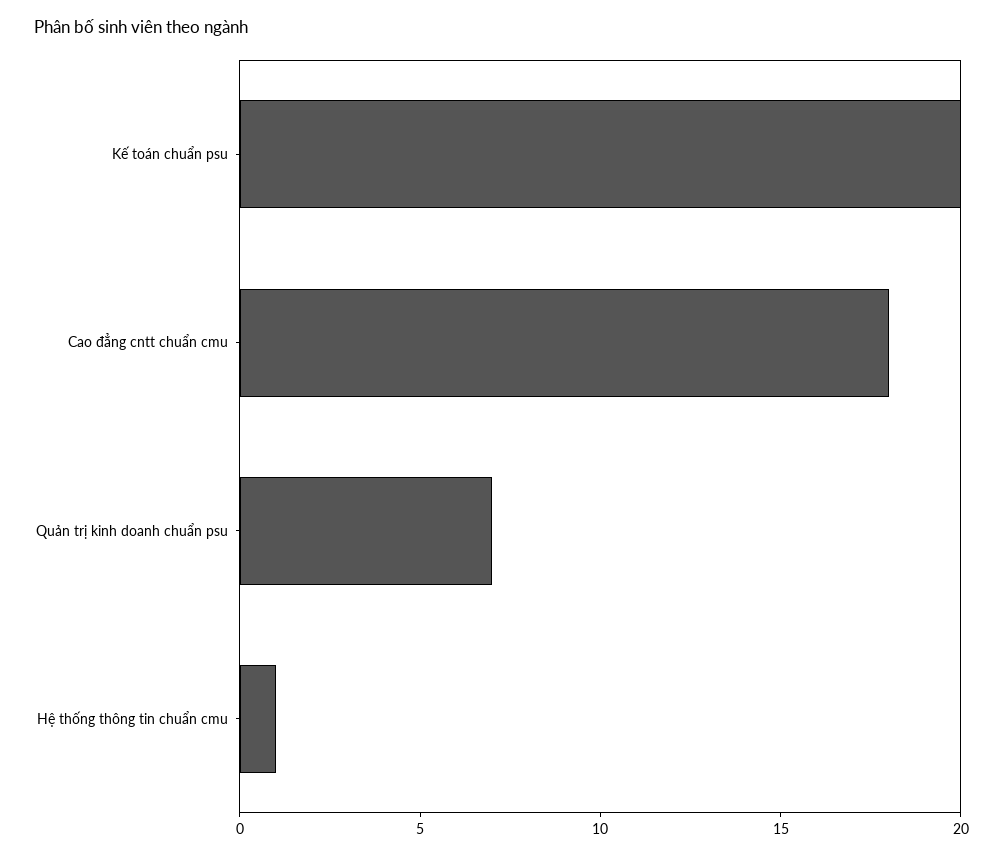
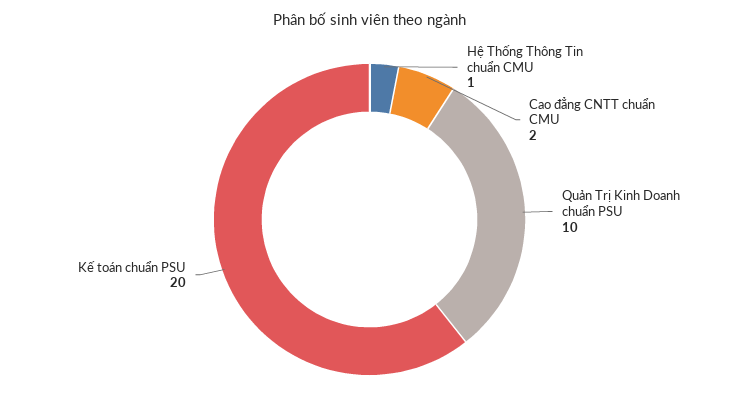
  {
    "Kế toán chuẩn psu": 20,
-   "Cao đẳng cntt chuẩn cmu": 18,
+   "Cao đẳng cntt chuẩn cmu": 2,
-   "Quản trị kinh doanh chuẩn psu": 7,
+   "Quản trị kinh doanh chuẩn psu": 10,
    "Hệ thống thông tin chuẩn cmu": 1
  }

